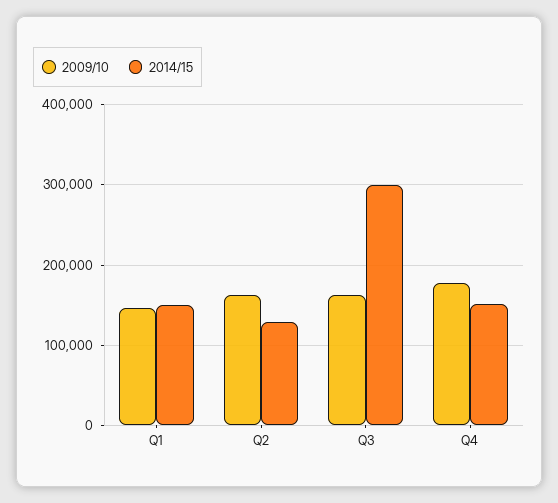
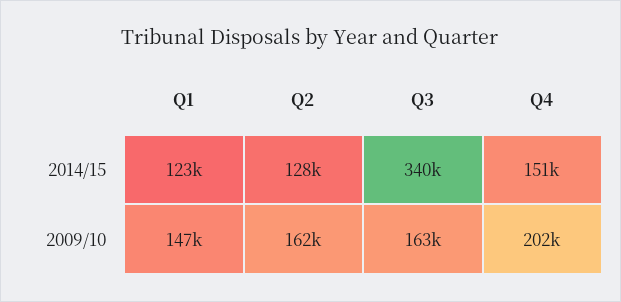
  {
    "2009/10": {
      "Q1": 147000,
      "Q2": 162000,
      "Q3": 163000,
-     "Q4": 180000
+     "Q4": 202000
    },
    "2014/15": {
-     "Q1": 150000,
+     "Q1": 123000,
      "Q2": 128000,
-     "Q3": 300000,
+     "Q3": 340000,
      "Q4": 151000
    }
  }

